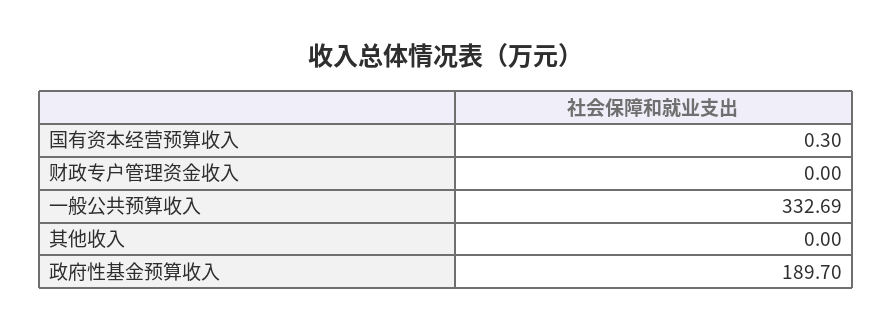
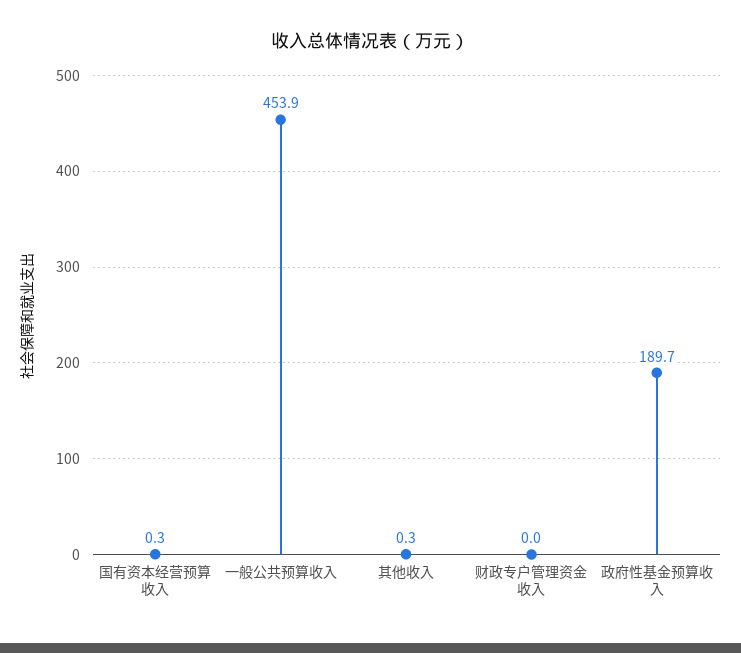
  {
    "国有资本经营预算收入": 0.3,
    "财政专户管理资金收入": 0,
-   "一般公共预算收入": 332.69,
+   "一般公共预算收入": 453.9,
-   "其他收入": 0,
+   "其他收入": 0.3,
    "政府性基金预算收入": 189.7
  }

